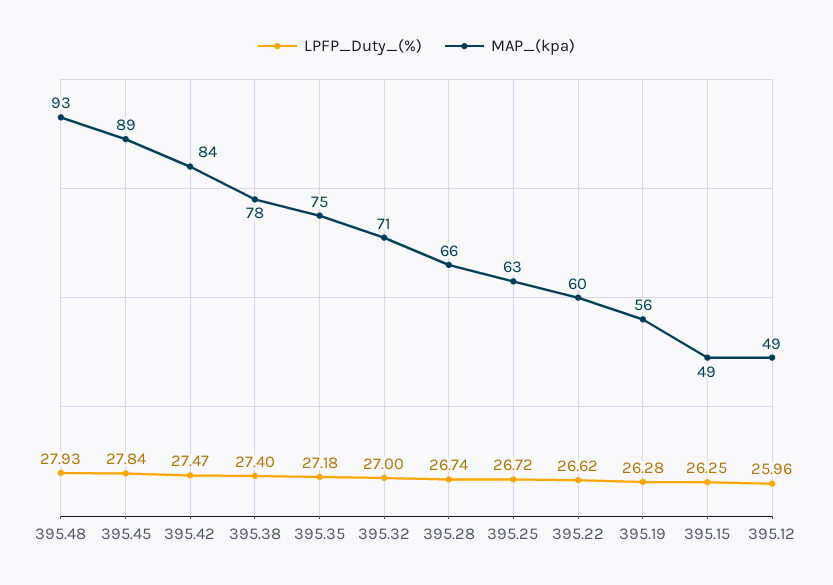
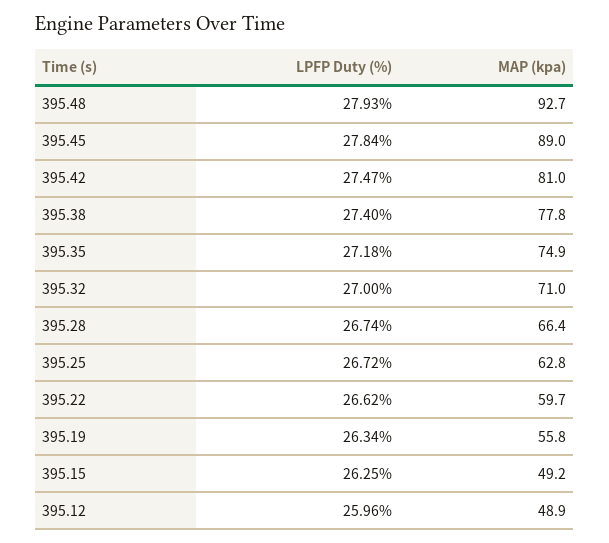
  {
    "LPFP_Duty_(%)": {
      "395.48": 27.93,
      "395.45": 27.84,
      "395.42": 27.47,
      "395.38": 27.4,
      "395.35": 27.18,
      "395.32": 27,
      "395.28": 26.74,
      "395.25": 26.72,
      "395.22": 26.62,
-     "395.19": 26.28,
+     "395.19": 26.34,
      "395.15": 26.25,
      "395.12": 25.96
    },
    "MAP_(kpa)": {
      "395.48": 92.7,
      "395.45": 89,
-     "395.42": 84,
+     "395.42": 81,
      "395.38": 77.8,
      "395.35": 74.9,
      "395.32": 71,
      "395.28": 66.4,
      "395.25": 62.8,
      "395.22": 59.7,
      "395.19": 55.8,
      "395.15": 49.2,
      "395.12": 48.9
    }
  }

